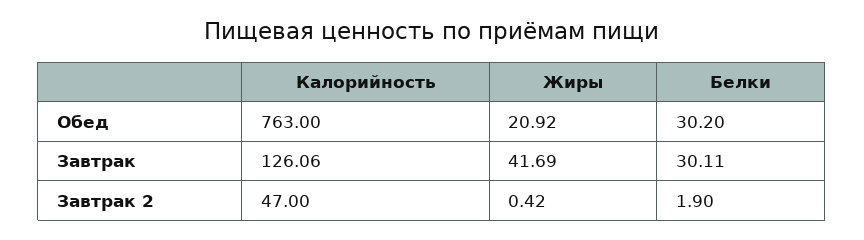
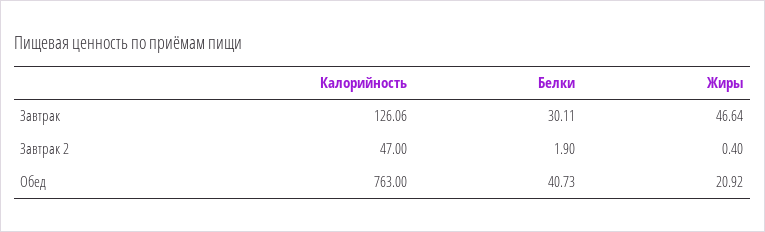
  {
    "Калорийность": {
      "Обед": 763,
      "Завтрак": 126.06,
      "Завтрак 2": 47
    },
    "Жиры": {
      "Обед": 20.92,
-     "Завтрак": 41.69,
+     "Завтрак": 46.64,
-     "Завтрак 2": 0.42
+     "Завтрак 2": 0.4
    },
    "Белки": {
-     "Обед": 30.2,
+     "Обед": 40.73,
      "Завтрак": 30.11,
      "Завтрак 2": 1.9
    }
  }

